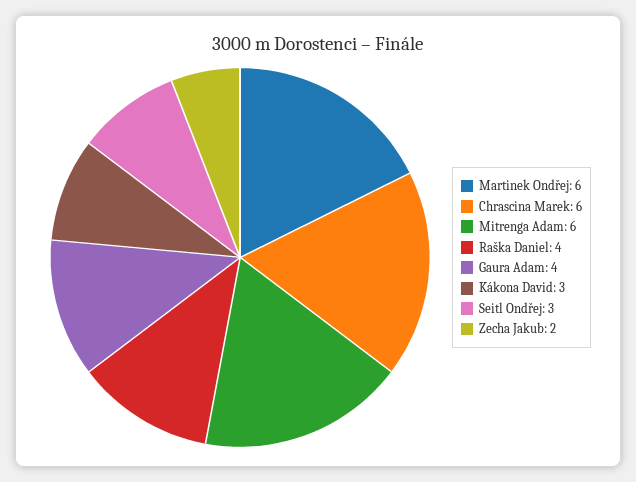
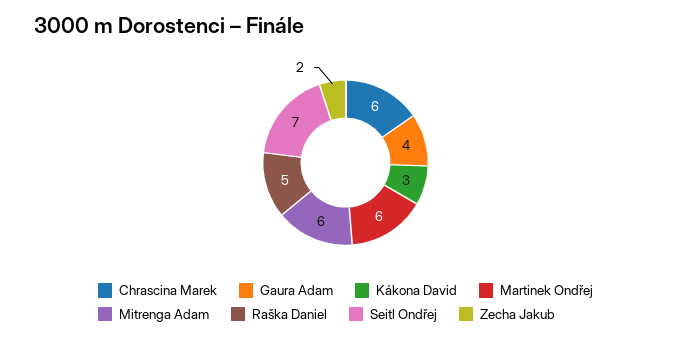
  {
    "Martinek Ondřej": 6,
    "Chrascina Marek": 6,
    "Mitrenga Adam": 6,
-   "Raška Daniel": 4,
+   "Raška Daniel": 5,
    "Gaura Adam": 4,
    "Kákona David": 3,
-   "Seitl Ondřej": 3,
+   "Seitl Ondřej": 7,
    "Zecha Jakub": 2
  }

